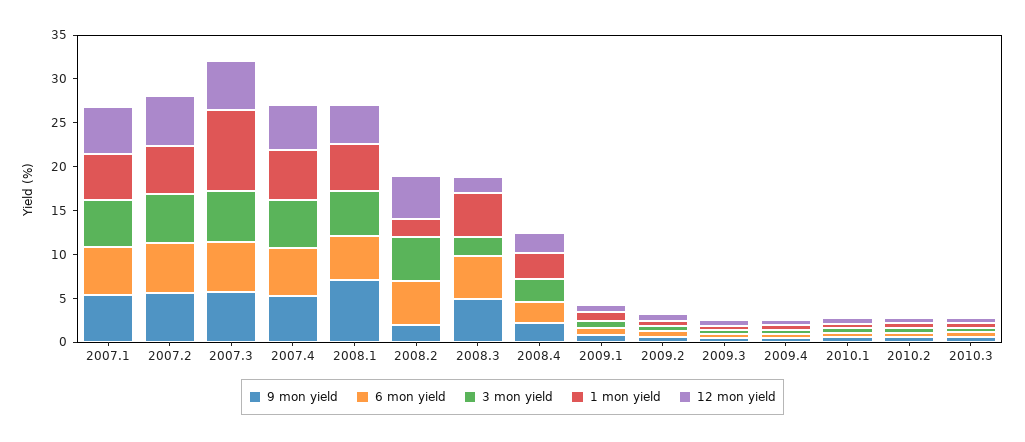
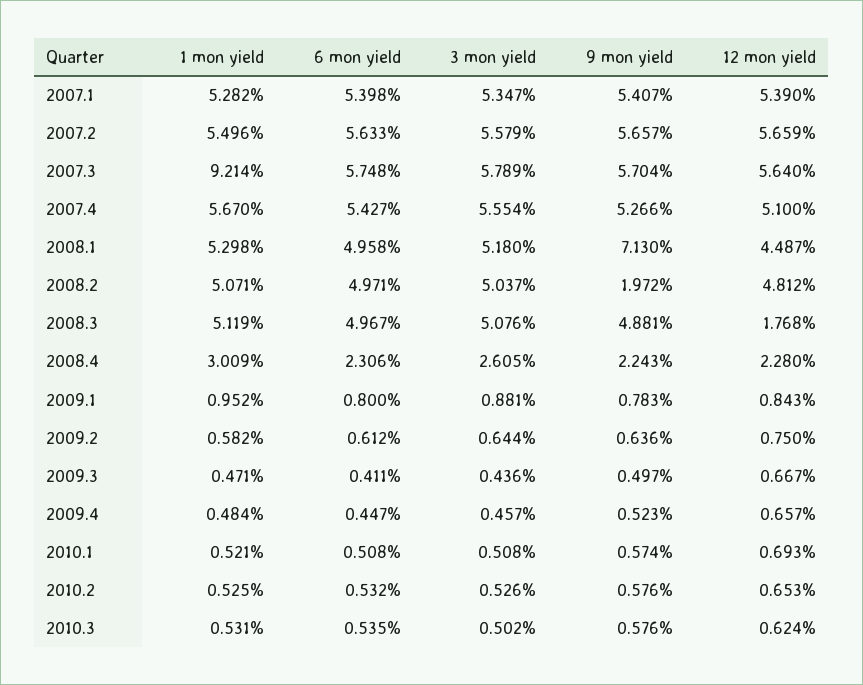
  {
    "9 mon yield": {
      "2007.1": 5.407,
      "2007.2": 5.657,
      "2007.3": 5.704,
      "2007.4": 5.266,
      "2008.1": 7.13,
      "2008.2": 1.972,
      "2008.3": 4.881,
      "2008.4": 2.243,
      "2009.1": 0.783,
      "2009.2": 0.636,
      "2009.3": 0.497,
      "2009.4": 0.523,
      "2010.1": 0.574,
      "2010.2": 0.576,
      "2010.3": 0.576
    },
    "6 mon yield": {
      "2007.1": 5.398,
      "2007.2": 5.633,
      "2007.3": 5.748,
      "2007.4": 5.427,
      "2008.1": 4.958,
      "2008.2": 4.971,
      "2008.3": 4.967,
      "2008.4": 2.306,
      "2009.1": 0.8,
      "2009.2": 0.612,
      "2009.3": 0.411,
      "2009.4": 0.447,
      "2010.1": 0.508,
      "2010.2": 0.532,
      "2010.3": 0.535
    },
    "3 mon yield": {
      "2007.1": 5.347,
      "2007.2": 5.579,
      "2007.3": 5.789,
      "2007.4": 5.554,
      "2008.1": 5.18,
      "2008.2": 5.037,
-     "2008.3": 2,
+     "2008.3": 5.076,
      "2008.4": 2.605,
      "2009.1": 0.881,
      "2009.2": 0.644,
      "2009.3": 0.436,
      "2009.4": 0.457,
      "2010.1": 0.508,
      "2010.2": 0.526,
      "2010.3": 0.502
    },
    "1 mon yield": {
      "2007.1": 5.282,
      "2007.2": 5.496,
      "2007.3": 9.214,
      "2007.4": 5.67,
      "2008.1": 5.298,
-     "2008.2": 2,
+     "2008.2": 5.071,
      "2008.3": 5.119,
      "2008.4": 3.009,
      "2009.1": 0.952,
      "2009.2": 0.582,
      "2009.3": 0.471,
      "2009.4": 0.484,
      "2010.1": 0.521,
      "2010.2": 0.525,
      "2010.3": 0.531
    },
    "12 mon yield": {
      "2007.1": 5.39,
      "2007.2": 5.659,
      "2007.3": 5.64,
      "2007.4": 5.1,
      "2008.1": 4.487,
      "2008.2": 4.812,
      "2008.3": 1.768,
      "2008.4": 2.28,
      "2009.1": 0.843,
      "2009.2": 0.75,
      "2009.3": 0.667,
      "2009.4": 0.657,
      "2010.1": 0.693,
      "2010.2": 0.653,
      "2010.3": 0.624
    }
  }

